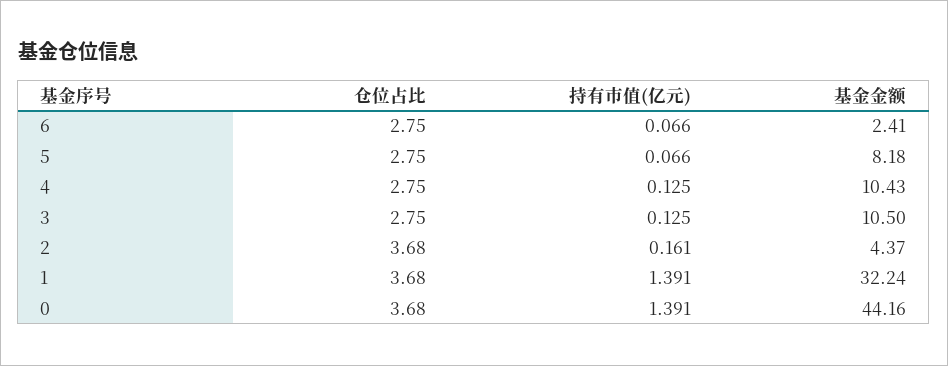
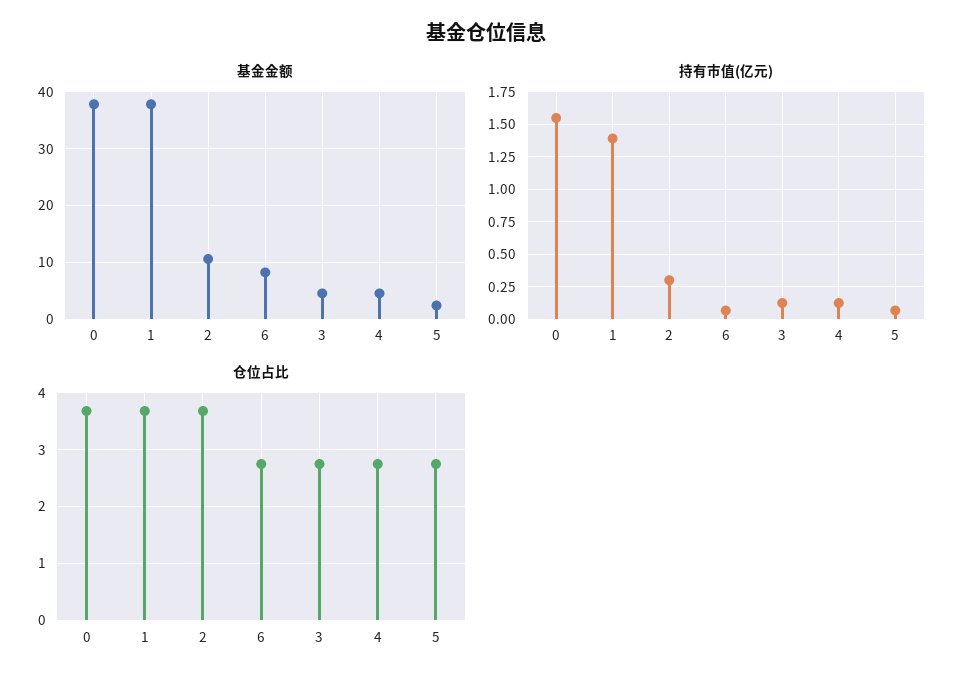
  {
    "仓位占比": {
      "6": 2.75,
      "5": 2.75,
      "4": 2.75,
      "3": 2.75,
      "2": 3.68,
      "1": 3.68,
      "0": 3.68
    },
    "持有市值(亿元)": {
      "6": 0.066,
      "5": 0.066,
      "4": 0.125,
      "3": 0.125,
-     "2": 0.161,
+     "2": 0.3,
      "1": 1.391,
-     "0": 1.391
+     "0": 1.55
    },
    "基金金额": {
-     "6": 2.41,
+     "6": 8,
-     "5": 8.18,
+     "5": 2,
-     "4": 10.43,
+     "4": 4,
-     "3": 10.5,
+     "3": 4,
-     "2": 4.37,
+     "2": 10,
-     "1": 32.24,
+     "1": 38,
-     "0": 44.16
+     "0": 38
    }
  }

